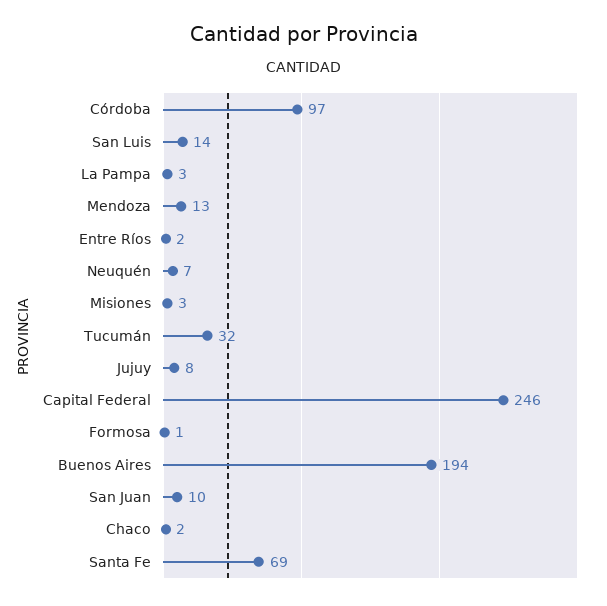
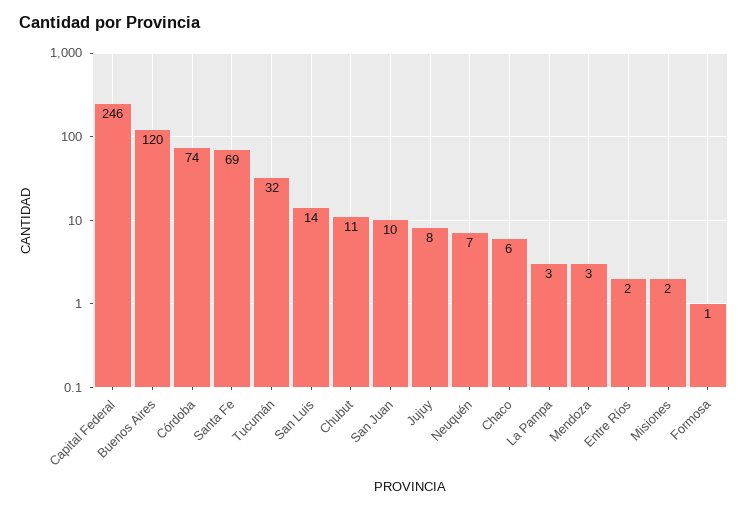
  {
-   "Córdoba": 97,
+   "Córdoba": 74,
    "San Luis": 14,
    "La Pampa": 3,
-   "Mendoza": 13,
+   "Mendoza": 3,
    "Entre Ríos": 2,
    "Neuquén": 7,
-   "Misiones": 3,
+   "Misiones": 2,
    "Tucumán": 32,
    "Jujuy": 8,
    "Capital Federal": 246,
    "Formosa": 1,
-   "Buenos Aires": 194,
+   "Buenos Aires": 120,
    "San Juan": 10,
-   "Chaco": 2,
+   "Chaco": 6,
-   "Santa Fe": 69
+   "Santa Fe": 69,
+   "Chubut": 11
  }

